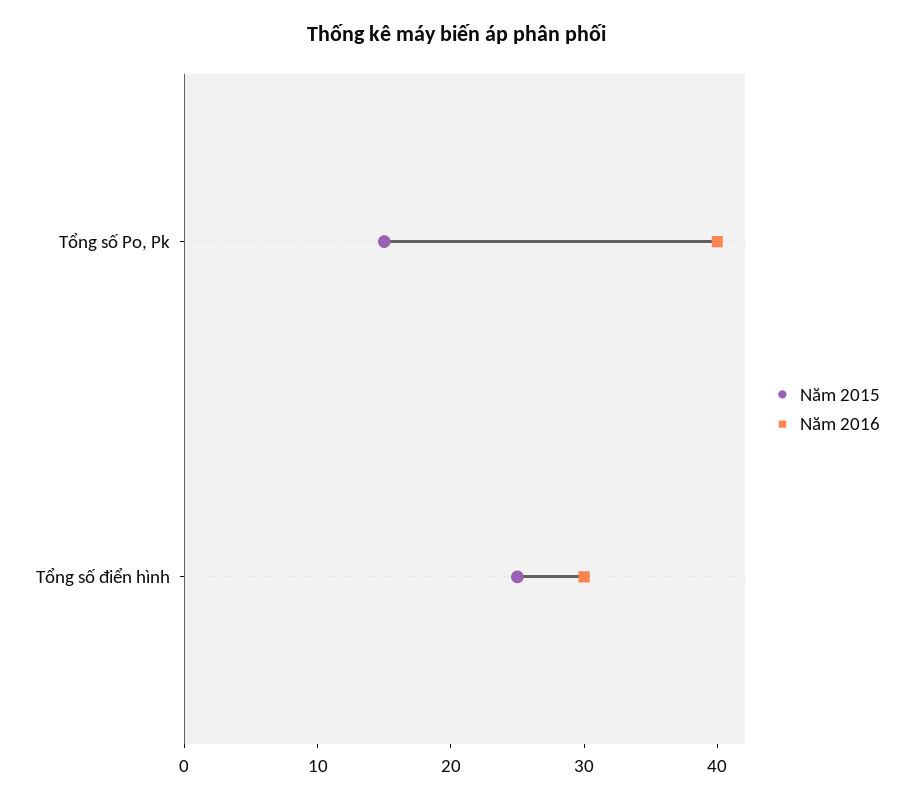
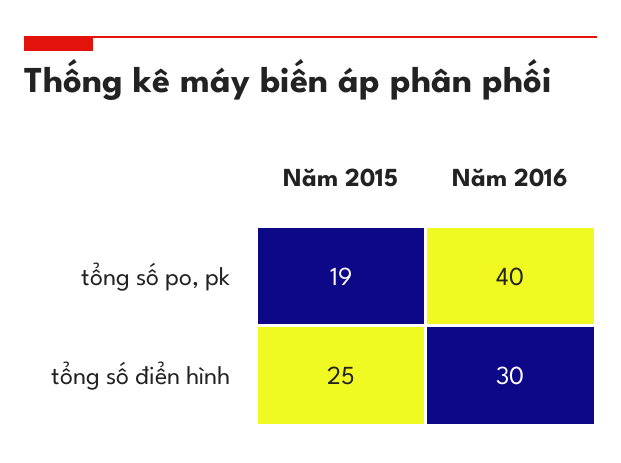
  {
    "Năm 2015": {
-     "Tổng số Po, Pk": 15,
+     "Tổng số Po, Pk": 19,
      "Tổng số điển hình": 25
    },
    "Năm 2016": {
      "Tổng số Po, Pk": 40,
      "Tổng số điển hình": 30
    }
  }

